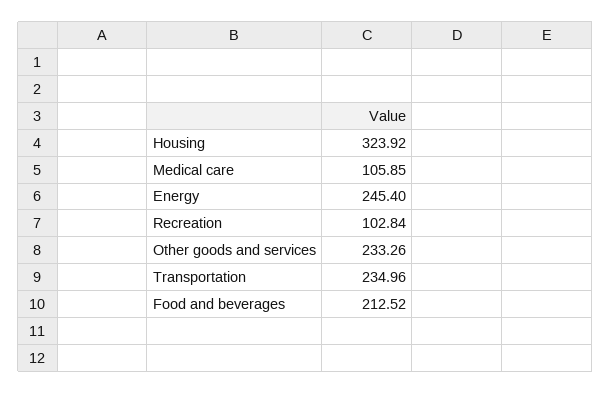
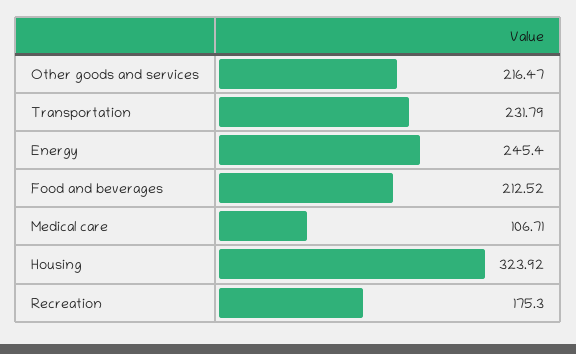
  {
    "Housing": 323.92,
-   "Medical care": 105.85,
+   "Medical care": 106.71,
    "Energy": 245.4,
-   "Recreation": 102.84,
+   "Recreation": 175.3,
-   "Other goods and services": 233.26,
+   "Other goods and services": 216.47,
-   "Transportation": 234.96,
+   "Transportation": 231.79,
    "Food and beverages": 212.52
  }

